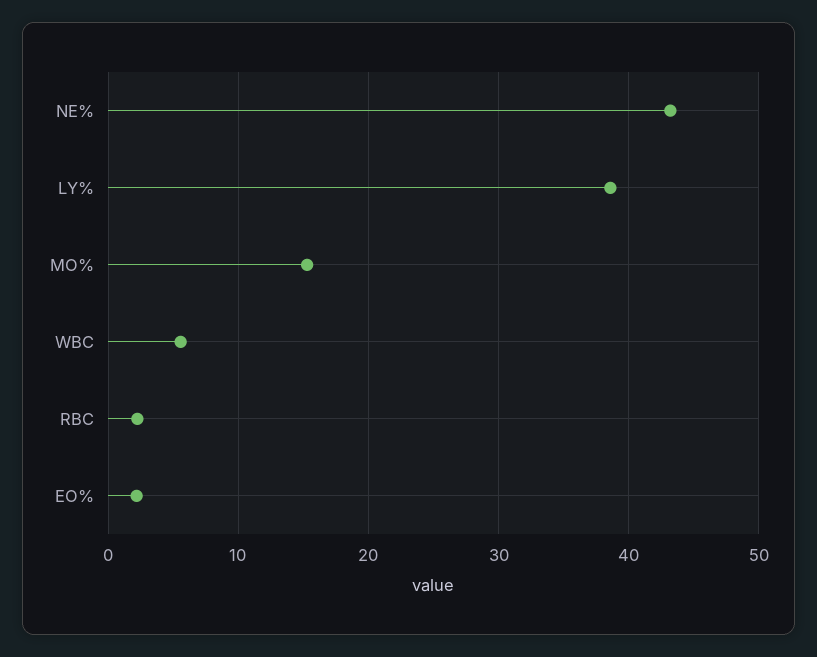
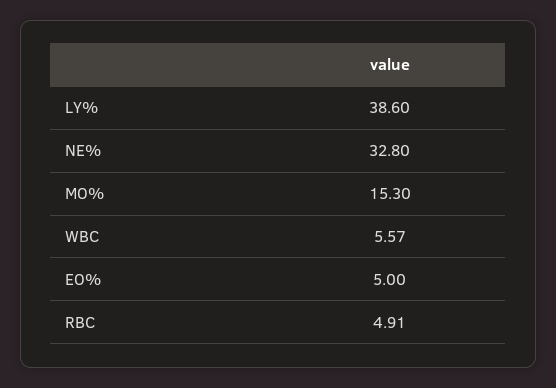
  {
-   "NE%": 43,
+   "NE%": 32.8,
    "LY%": 38.6,
    "MO%": 15.3,
    "WBC": 5.57,
-   "RBC": 2,
+   "RBC": 4.91,
-   "EO%": 2
+   "EO%": 5
  }

